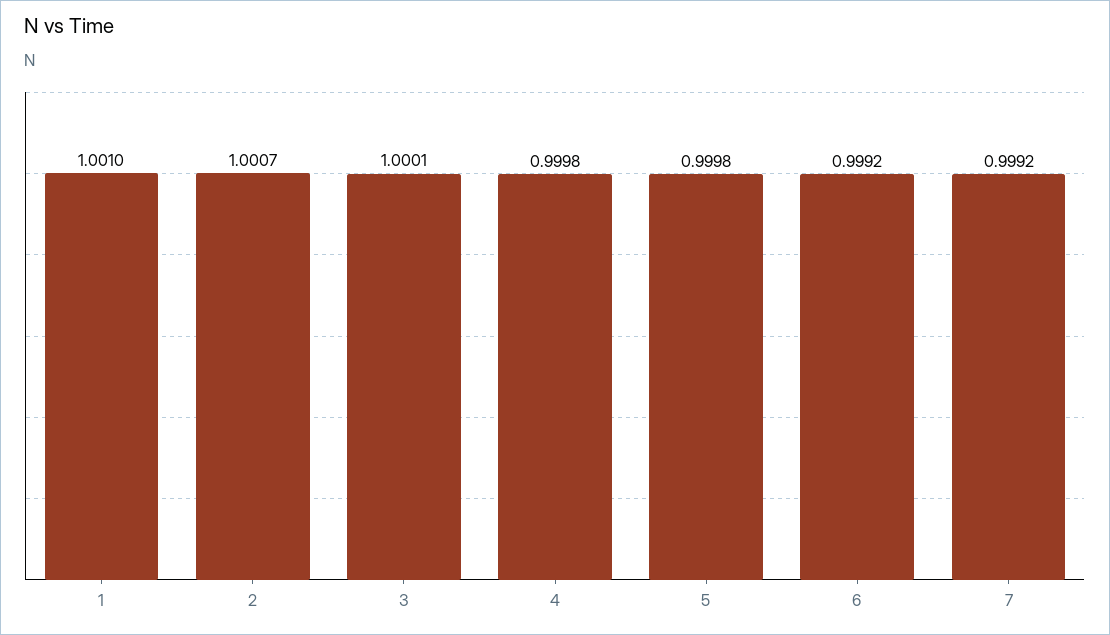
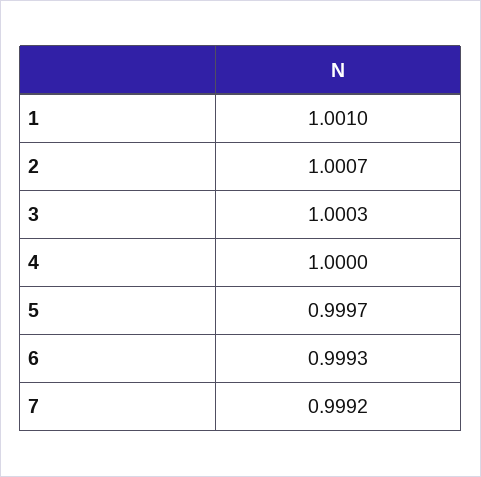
  {
    "1": 1.001,
    "2": 1.0007,
-   "3": 1.0001,
+   "3": 1.0003,
-   "4": 0.9998,
+   "4": 1,
-   "5": 0.9998,
+   "5": 0.9997,
-   "6": 0.9992,
+   "6": 0.9993,
    "7": 0.9992
  }

